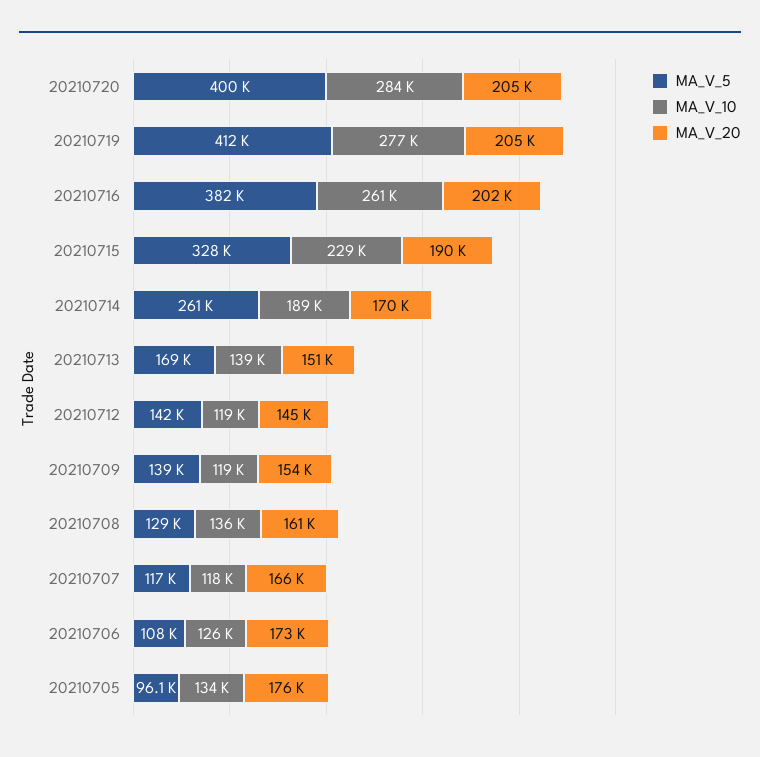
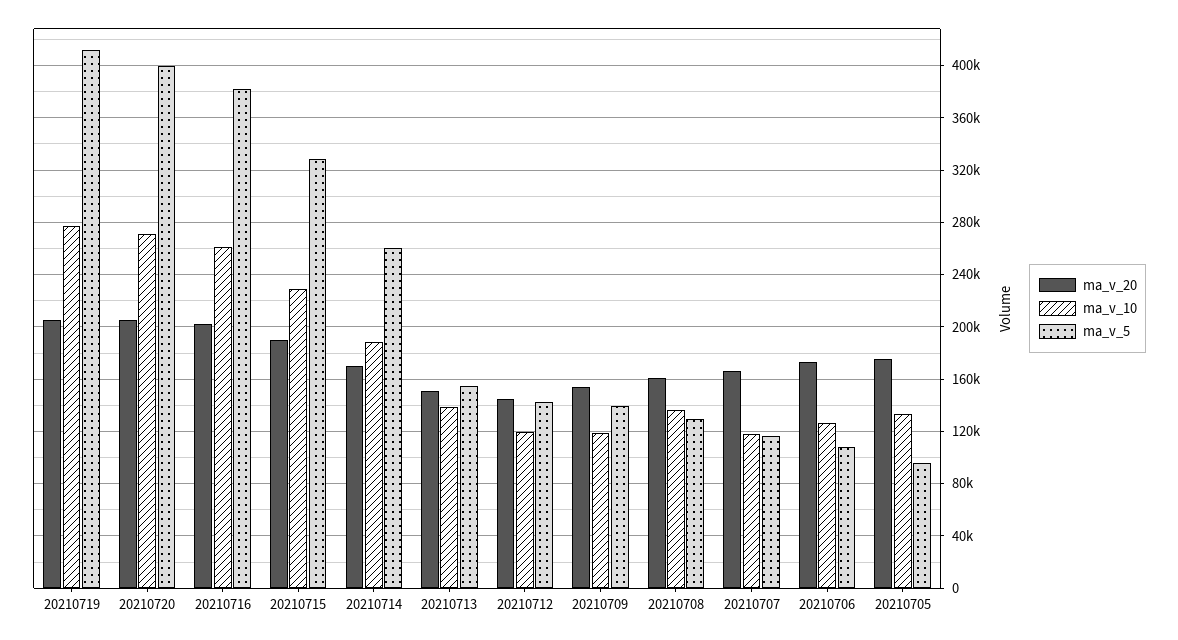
  {
    "MA_V_5": {
      "20210720": 400000,
      "20210719": 412000,
      "20210716": 382000,
      "20210715": 328000,
      "20210714": 261000,
-     "20210713": 169000,
+     "20210713": 155000,
      "20210712": 142000,
      "20210709": 139000,
      "20210708": 129000,
      "20210707": 117000,
      "20210706": 108000,
      "20210705": 96100
    },
    "MA_V_10": {
-     "20210720": 284000,
+     "20210720": 270000,
      "20210719": 277000,
      "20210716": 261000,
      "20210715": 229000,
      "20210714": 189000,
      "20210713": 139000,
      "20210712": 119000,
      "20210709": 119000,
      "20210708": 136000,
      "20210707": 118000,
      "20210706": 126000,
      "20210705": 134000
    },
    "MA_V_20": {
      "20210720": 205000,
      "20210719": 205000,
      "20210716": 202000,
      "20210715": 190000,
      "20210714": 170000,
      "20210713": 151000,
      "20210712": 145000,
      "20210709": 154000,
      "20210708": 161000,
      "20210707": 166000,
      "20210706": 173000,
      "20210705": 176000
    }
  }

